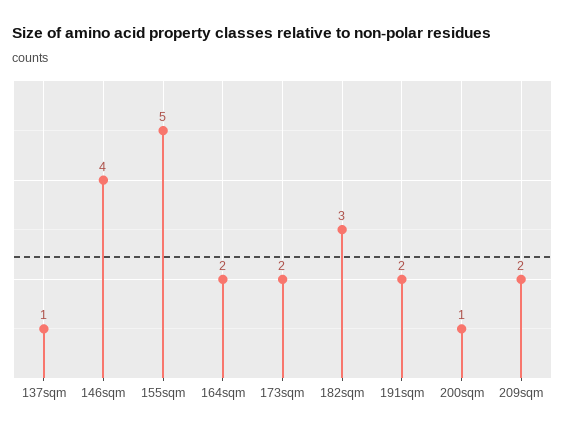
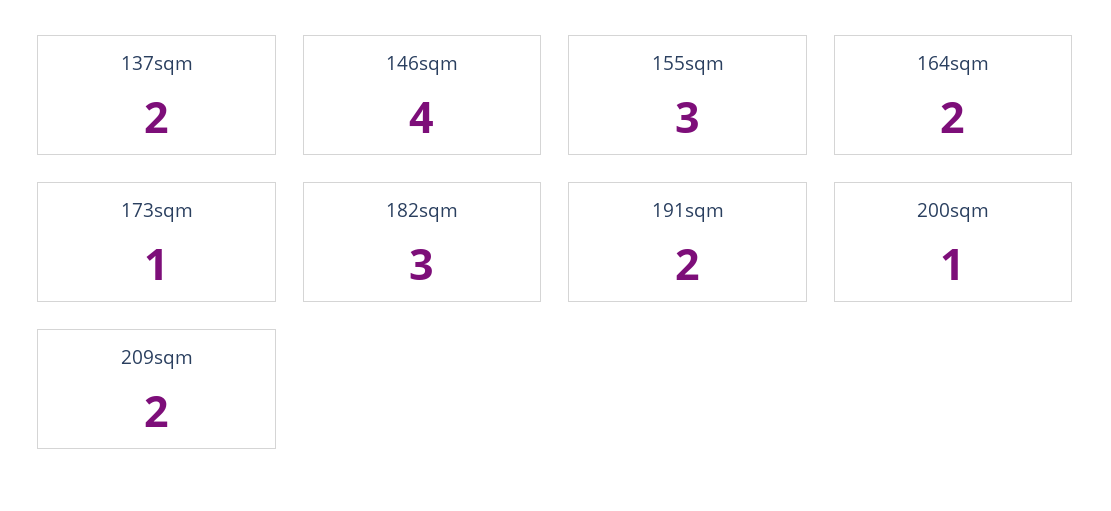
  {
-   "137sqm": 1,
+   "137sqm": 2,
    "146sqm": 4,
-   "155sqm": 5,
+   "155sqm": 3,
    "164sqm": 2,
-   "173sqm": 2,
+   "173sqm": 1,
    "182sqm": 3,
    "191sqm": 2,
    "200sqm": 1,
    "209sqm": 2
  }

